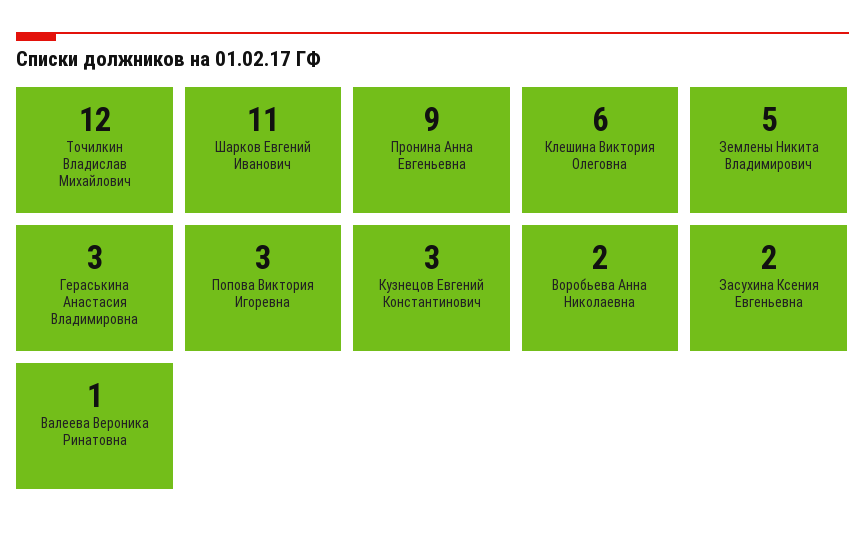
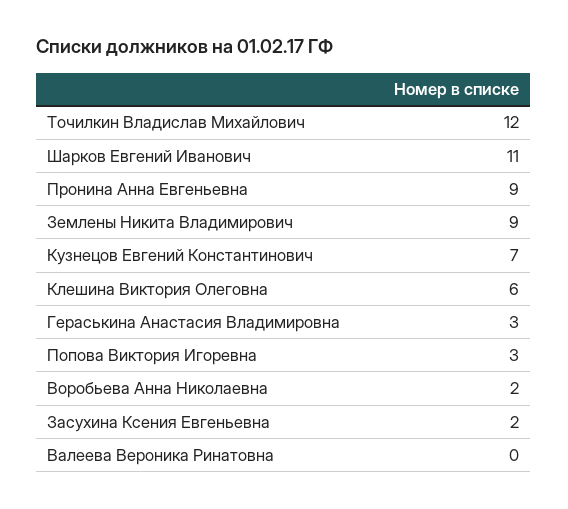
  {
    "Точилкин Владислав Михайлович": 12,
    "Шарков Евгений Иванович": 11,
    "Пронина Анна Евгеньевна": 9,
    "Клешина Виктория Олеговна": 6,
-   "Землены Никита Владимирович": 5,
+   "Землены Никита Владимирович": 9,
    "Гераськина Анастасия Владимировна": 3,
    "Попова Виктория Игоревна": 3,
-   "Кузнецов Евгений Константинович": 3,
+   "Кузнецов Евгений Константинович": 7,
    "Воробьева Анна Николаевна": 2,
    "Засухина Ксения Евгеньевна": 2,
-   "Валеева Вероника Ринатовна": 1
+   "Валеева Вероника Ринатовна": 0
  }

